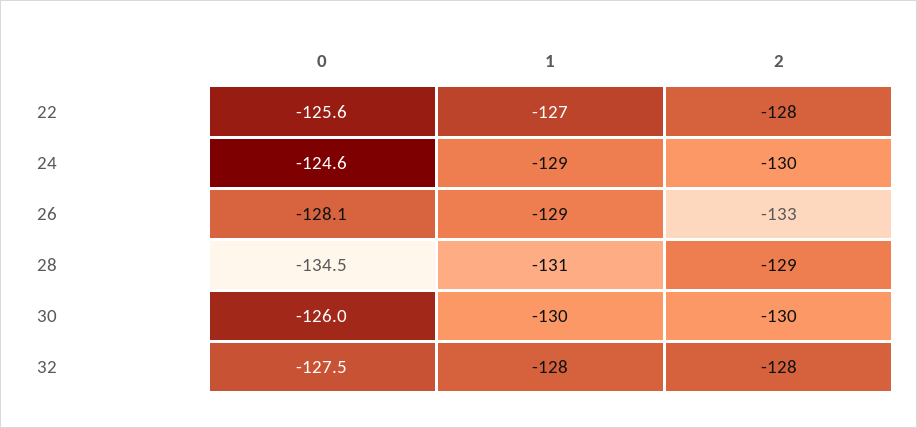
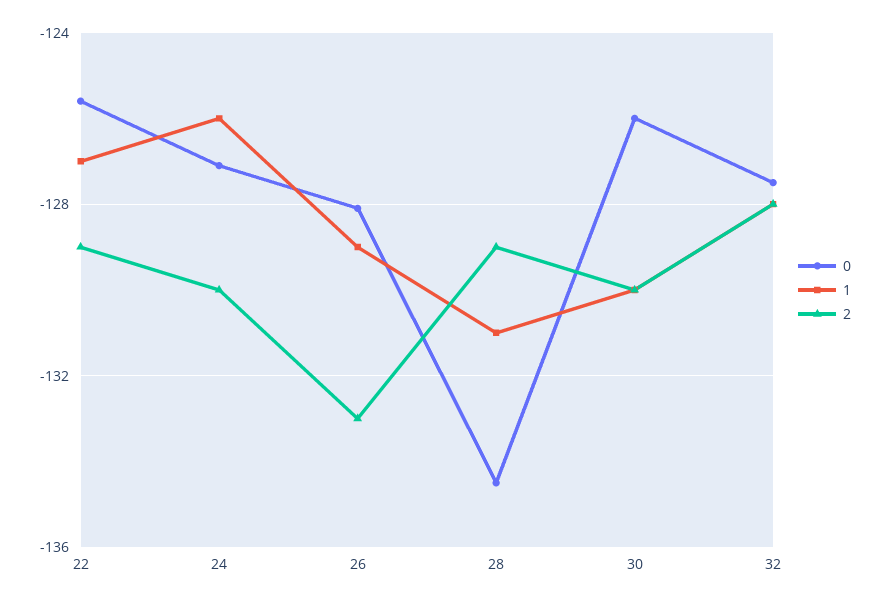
  {
    "0": {
      "22": -125.6,
-     "24": -124.6,
+     "24": -127,
      "26": -128.1,
      "28": -134.5,
      "30": -126,
      "32": -127.5
    },
    "1": {
      "22": -127,
-     "24": -129,
+     "24": -126,
      "26": -129,
      "28": -131,
      "30": -130,
      "32": -128
    },
    "2": {
-     "22": -128,
+     "22": -129,
      "24": -130,
      "26": -133,
      "28": -129,
      "30": -130,
      "32": -128
    }
  }

